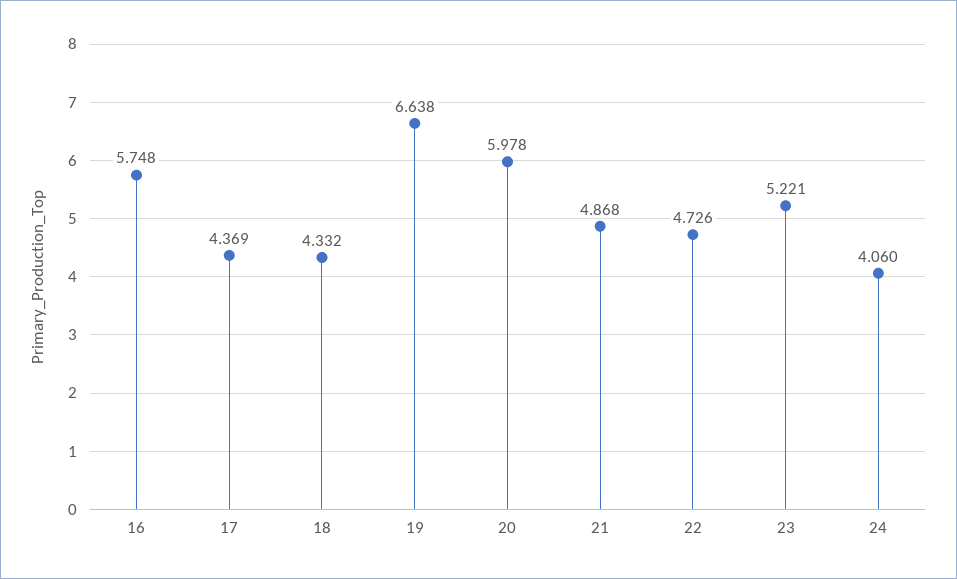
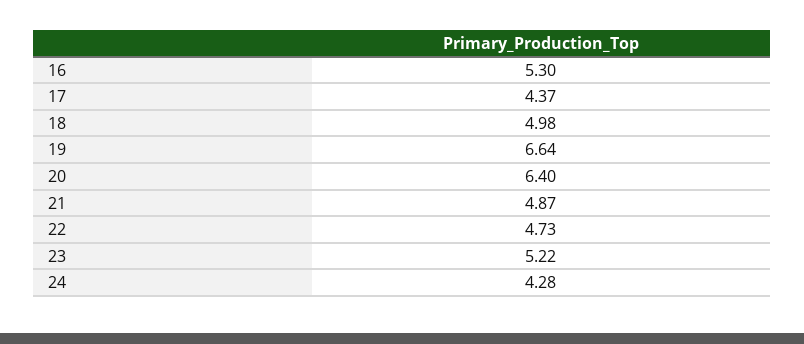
  {
-   "16": 5.748,
+   "16": 5.3,
    "17": 4.369,
-   "18": 4.332,
+   "18": 4.98,
    "19": 6.638,
-   "20": 5.978,
+   "20": 6.4,
    "21": 4.868,
    "22": 4.726,
    "23": 5.221,
-   "24": 4.06
+   "24": 4.28
  }

